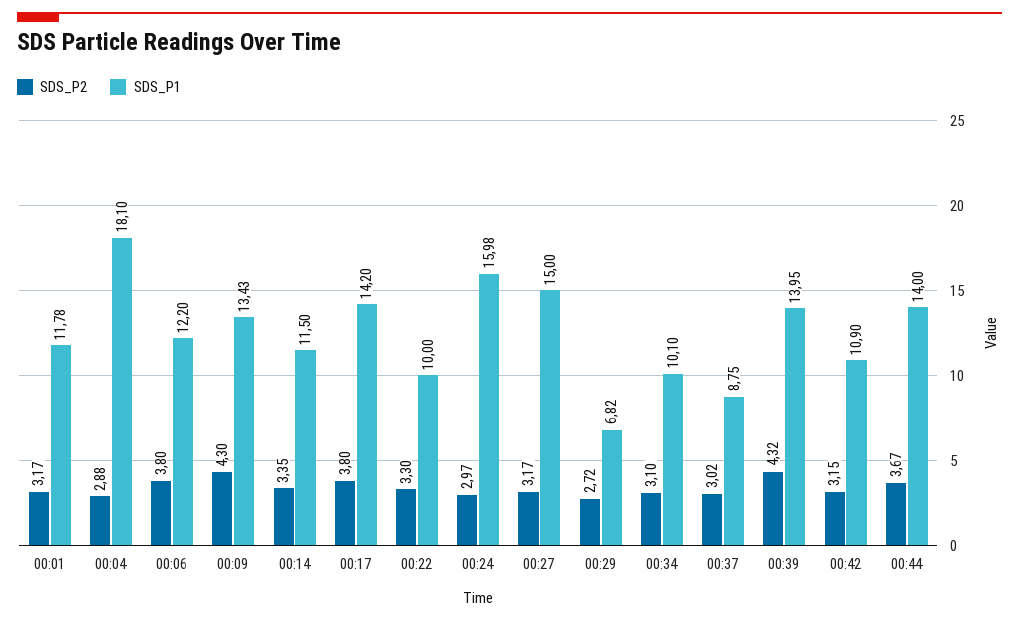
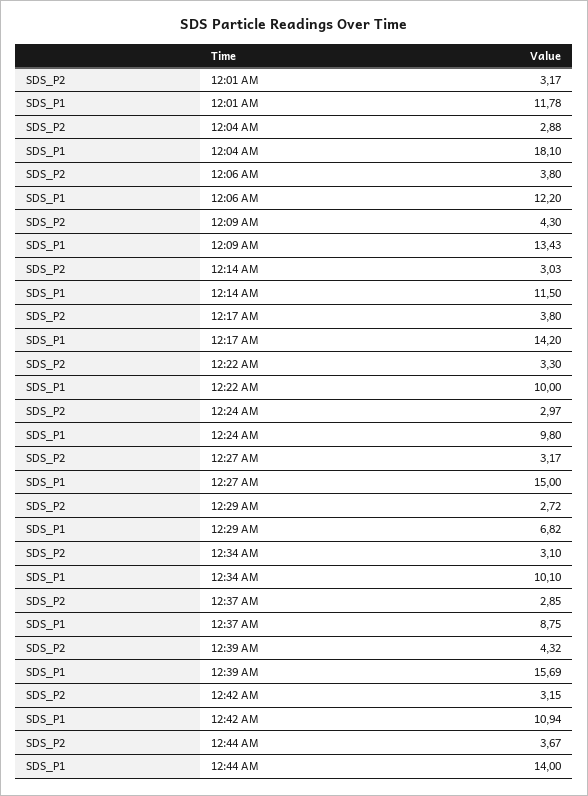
  {
    "SDS_P2": {
      "00:01": 3.17,
      "00:04": 2.88,
      "00:06": 3.8,
      "00:09": 4.3,
-     "00:14": 3.35,
+     "00:14": 3.03,
      "00:17": 3.8,
      "00:22": 3.3,
      "00:24": 2.97,
      "00:27": 3.17,
      "00:29": 2.72,
      "00:34": 3.1,
-     "00:37": 3.02,
+     "00:37": 2.85,
      "00:39": 4.32,
      "00:42": 3.15,
      "00:44": 3.67
    },
    "SDS_P1": {
      "00:01": 11.78,
      "00:04": 18.1,
      "00:06": 12.2,
      "00:09": 13.43,
      "00:14": 11.5,
      "00:17": 14.2,
      "00:22": 10,
-     "00:24": 15.98,
+     "00:24": 9.8,
      "00:27": 15,
      "00:29": 6.82,
      "00:34": 10.1,
      "00:37": 8.75,
-     "00:39": 13.95,
+     "00:39": 15.69,
-     "00:42": 10.9,
+     "00:42": 10.94,
      "00:44": 14
    }
  }

